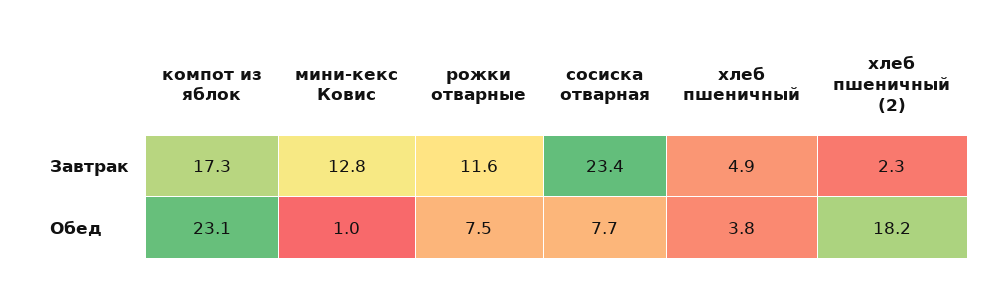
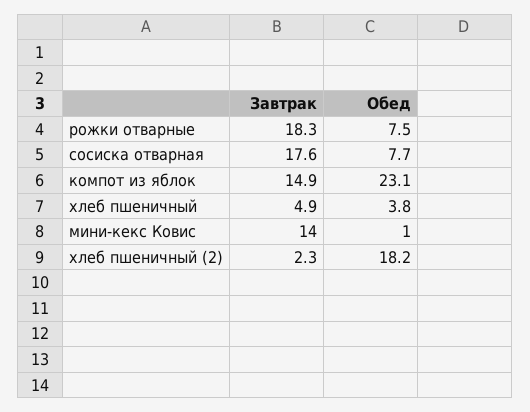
  {
    "компот из яблок": {
-     "Завтрак": 17.3,
+     "Завтрак": 14.9,
      "Обед": 23.1
    },
    "мини-кекс Ковис": {
-     "Завтрак": 12.8,
+     "Завтрак": 14,
      "Обед": 1
    },
    "рожки отварные": {
-     "Завтрак": 11.6,
+     "Завтрак": 18.3,
      "Обед": 7.5
    },
    "сосиска отварная": {
-     "Завтрак": 23.4,
+     "Завтрак": 17.6,
      "Обед": 7.7
    },
    "хлеб пшеничный": {
      "Завтрак": 4.9,
      "Обед": 3.8
    },
    "хлеб пшеничный (2)": {
      "Завтрак": 2.3,
      "Обед": 18.2
    }
  }

